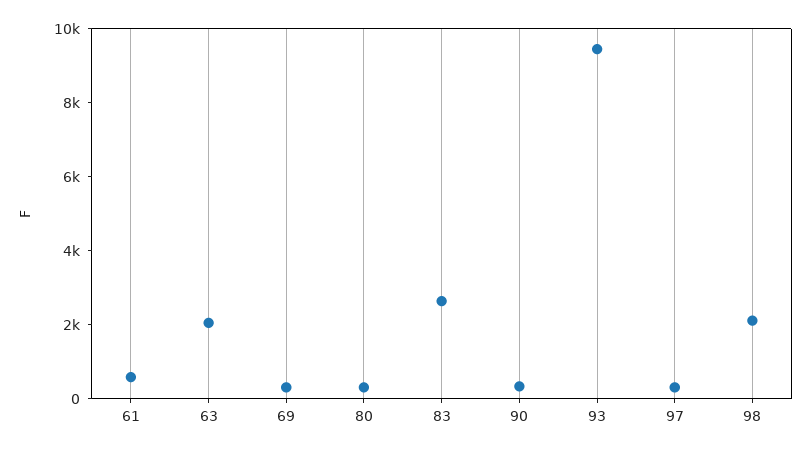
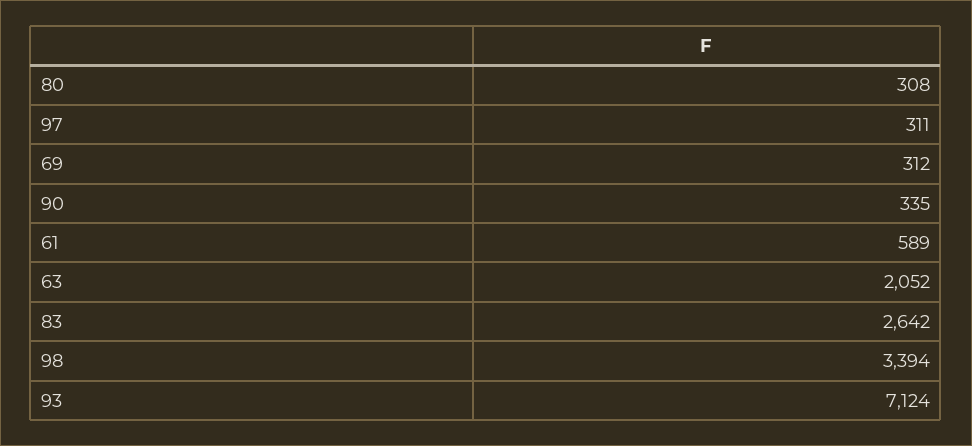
  {
    "61": 589,
    "63": 2052,
    "69": 312,
    "80": 308,
    "83": 2642,
    "90": 335,
-   "93": 9500,
+   "93": 7124,
    "97": 311,
-   "98": 2000
+   "98": 3394
  }

